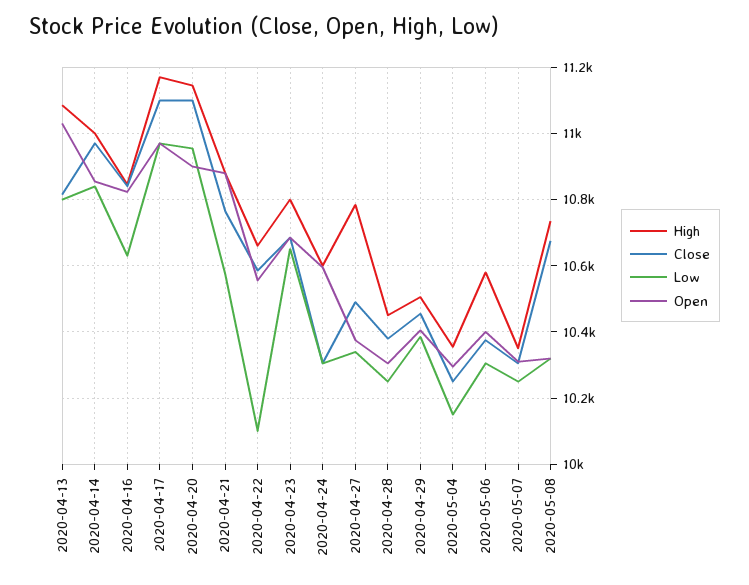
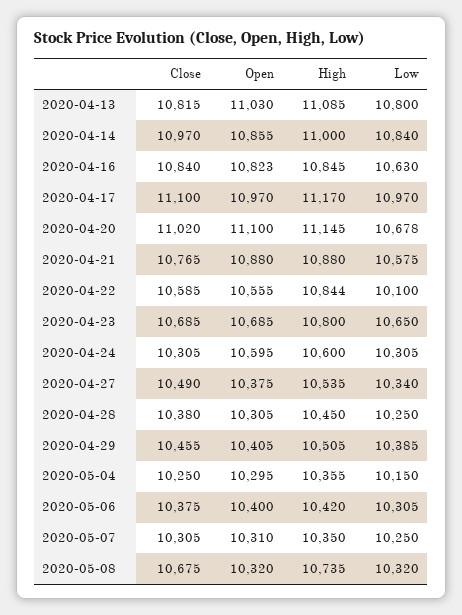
  {
    "High": {
      "2020-04-13": 11085,
      "2020-04-14": 11000,
      "2020-04-16": 10845,
      "2020-04-17": 11170,
      "2020-04-20": 11145,
      "2020-04-21": 10880,
-     "2020-04-22": 10660,
+     "2020-04-22": 10844,
      "2020-04-23": 10800,
      "2020-04-24": 10600,
-     "2020-04-27": 10780,
+     "2020-04-27": 10535,
      "2020-04-28": 10450,
      "2020-04-29": 10505,
      "2020-05-04": 10355,
-     "2020-05-06": 10580,
+     "2020-05-06": 10420,
      "2020-05-07": 10350,
      "2020-05-08": 10735
    },
    "Close": {
      "2020-04-13": 10815,
      "2020-04-14": 10970,
      "2020-04-16": 10840,
      "2020-04-17": 11100,
-     "2020-04-20": 11100,
+     "2020-04-20": 11020,
      "2020-04-21": 10765,
      "2020-04-22": 10585,
      "2020-04-23": 10685,
      "2020-04-24": 10305,
      "2020-04-27": 10490,
      "2020-04-28": 10380,
      "2020-04-29": 10455,
      "2020-05-04": 10250,
      "2020-05-06": 10375,
      "2020-05-07": 10305,
      "2020-05-08": 10675
    },
    "Low": {
      "2020-04-13": 10800,
      "2020-04-14": 10840,
      "2020-04-16": 10630,
      "2020-04-17": 10970,
-     "2020-04-20": 10960,
+     "2020-04-20": 10678,
      "2020-04-21": 10575,
      "2020-04-22": 10100,
      "2020-04-23": 10650,
      "2020-04-24": 10305,
      "2020-04-27": 10340,
      "2020-04-28": 10250,
      "2020-04-29": 10385,
      "2020-05-04": 10150,
      "2020-05-06": 10305,
      "2020-05-07": 10250,
      "2020-05-08": 10320
    },
    "Open": {
      "2020-04-13": 11030,
      "2020-04-14": 10855,
      "2020-04-16": 10823,
      "2020-04-17": 10970,
-     "2020-04-20": 10900,
+     "2020-04-20": 11100,
      "2020-04-21": 10880,
      "2020-04-22": 10555,
      "2020-04-23": 10685,
      "2020-04-24": 10595,
      "2020-04-27": 10375,
      "2020-04-28": 10305,
      "2020-04-29": 10405,
      "2020-05-04": 10295,
      "2020-05-06": 10400,
      "2020-05-07": 10310,
      "2020-05-08": 10320
    }
  }

